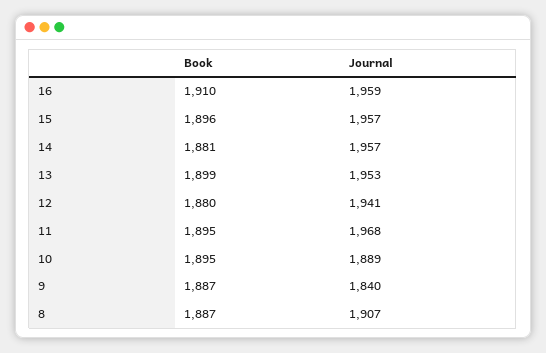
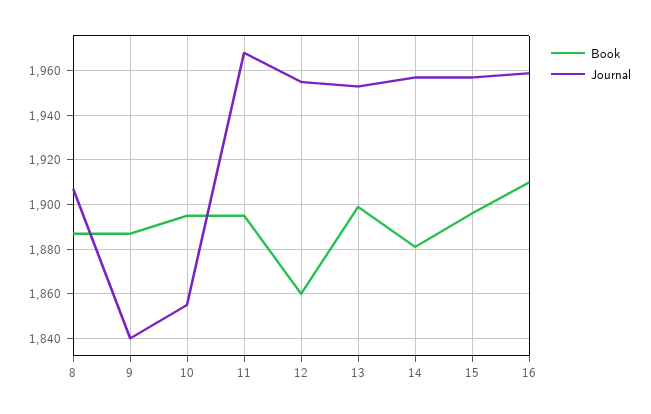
  {
    "Book": {
      "16": 1910,
      "15": 1896,
      "14": 1881,
      "13": 1899,
-     "12": 1880,
+     "12": 1860,
      "11": 1895,
      "10": 1895,
      "9": 1887,
      "8": 1887
    },
    "Journal": {
      "16": 1959,
      "15": 1957,
      "14": 1957,
      "13": 1953,
-     "12": 1941,
+     "12": 1955,
      "11": 1968,
-     "10": 1889,
+     "10": 1855,
      "9": 1840,
      "8": 1907
    }
  }

